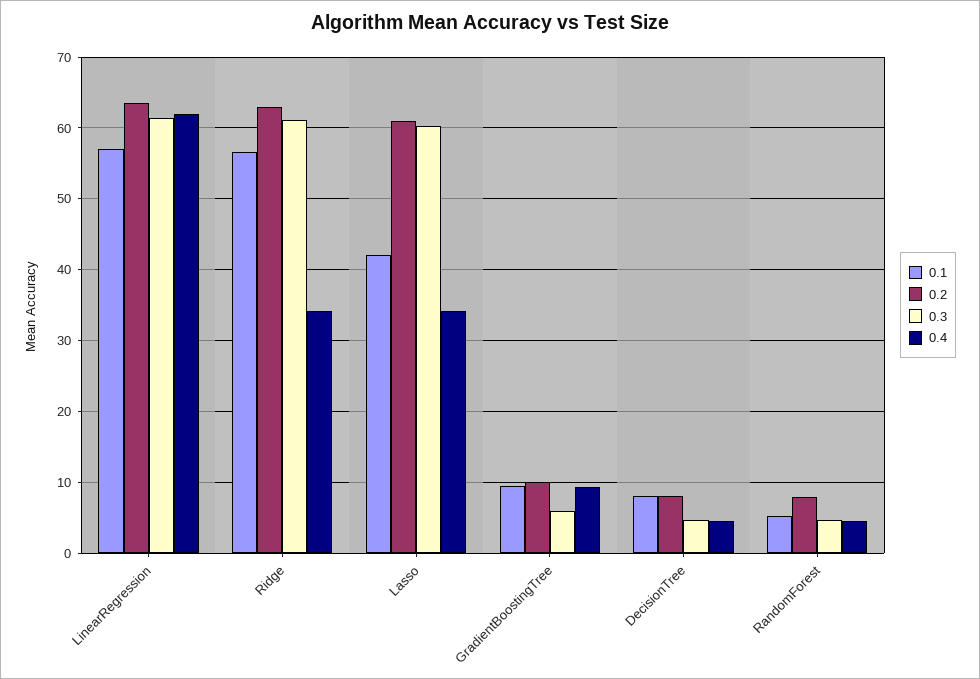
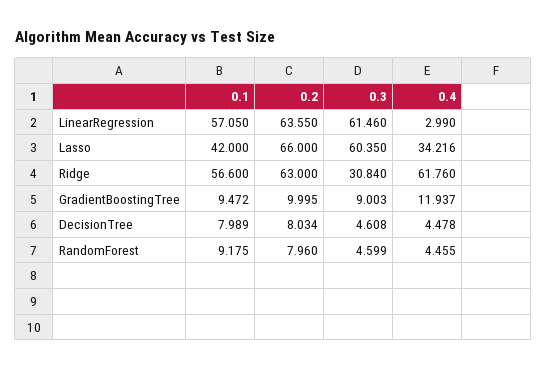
  {
    "0.1": {
      "LinearRegression": 57.05,
      "Ridge": 56.6,
      "Lasso": 42,
      "GradientBoostingTree": 9.472,
      "DecisionTree": 7.989,
-     "RandomForest": 5
+     "RandomForest": 9.175
    },
    "0.2": {
      "LinearRegression": 63.55,
      "Ridge": 63,
-     "Lasso": 61,
+     "Lasso": 66,
      "GradientBoostingTree": 9.995,
      "DecisionTree": 8.034,
      "RandomForest": 7.96
    },
    "0.3": {
      "LinearRegression": 61.46,
-     "Ridge": 61,
+     "Ridge": 30.84,
      "Lasso": 60.35,
-     "GradientBoostingTree": 6,
+     "GradientBoostingTree": 9.003,
      "DecisionTree": 4.608,
      "RandomForest": 4.599
    },
    "0.4": {
-     "LinearRegression": 62,
+     "LinearRegression": 2.99,
-     "Ridge": 34,
+     "Ridge": 61.76,
      "Lasso": 34.216,
-     "GradientBoostingTree": 9,
+     "GradientBoostingTree": 11.937,
      "DecisionTree": 4.478,
      "RandomForest": 4.455
    }
  }

